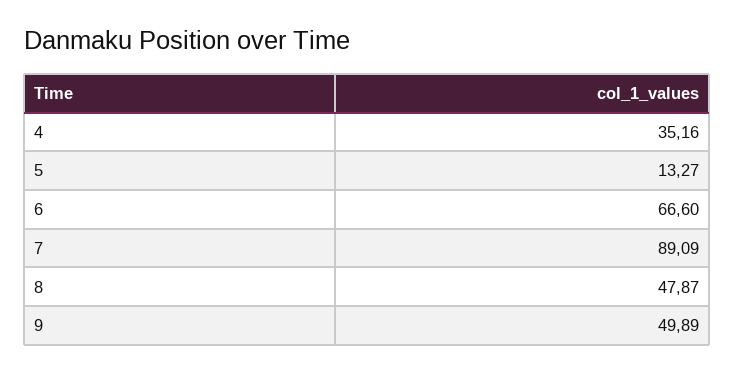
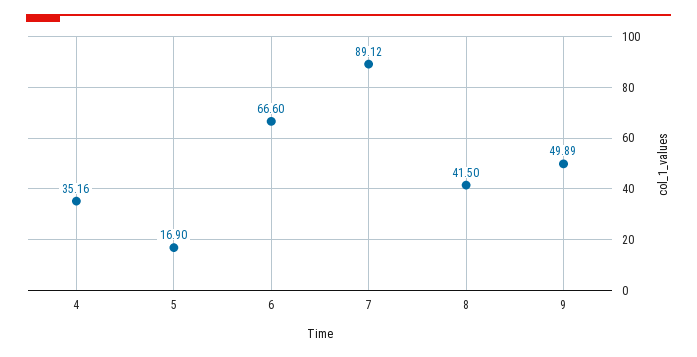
  {
    "4": 35.16,
-   "5": 13.27,
+   "5": 16.9,
    "6": 66.6,
-   "7": 89.09,
+   "7": 89.12,
-   "8": 47.87,
+   "8": 41.5,
    "9": 49.89
  }

